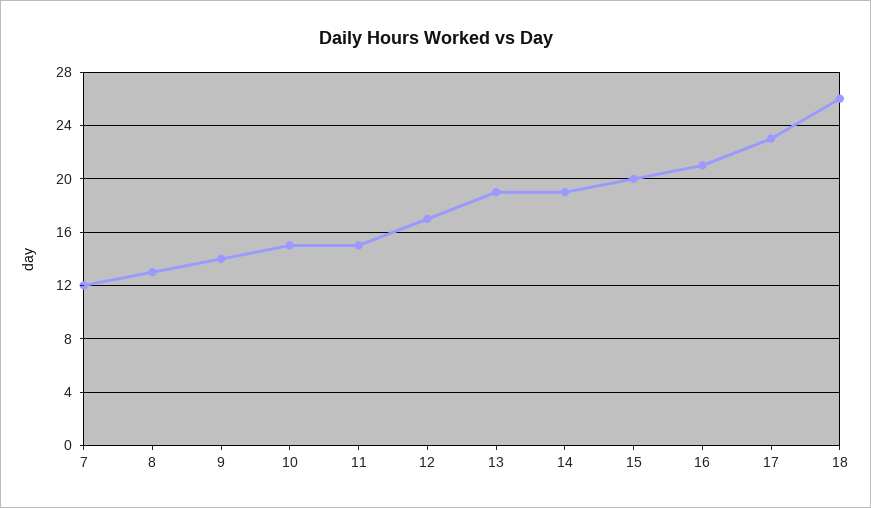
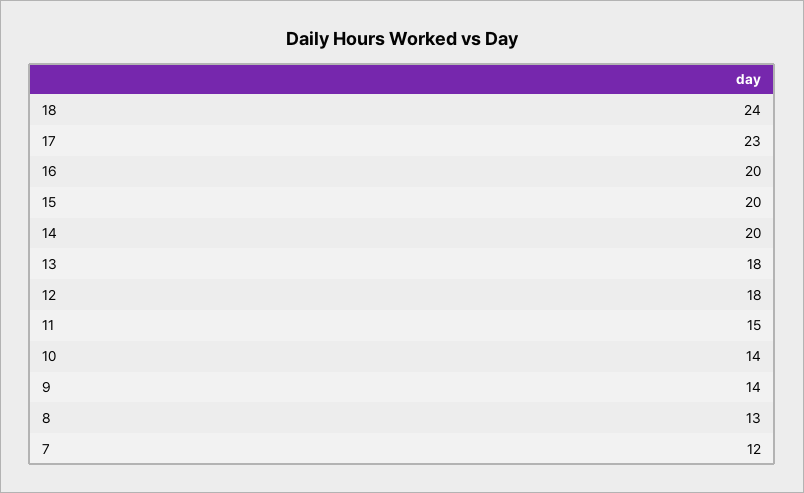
  {
    "7": 12,
    "8": 13,
    "9": 14,
-   "10": 15,
+   "10": 14,
    "11": 15,
-   "12": 17,
+   "12": 18,
-   "13": 19,
+   "13": 18,
-   "14": 19,
+   "14": 20,
    "15": 20,
-   "16": 21,
+   "16": 20,
    "17": 23,
-   "18": 26
+   "18": 24
  }

